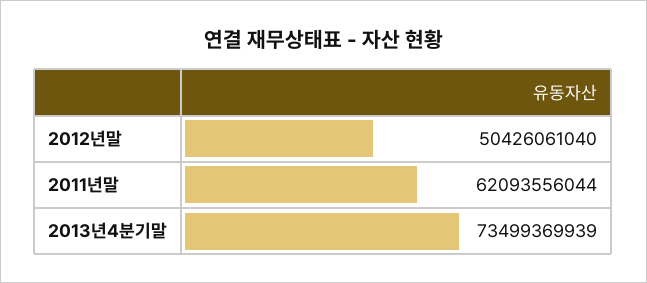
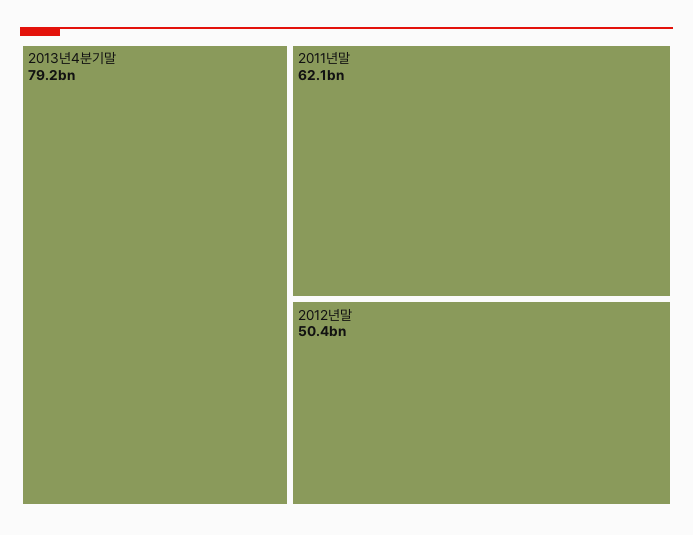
  {
    "2012년말": 50426061040,
    "2011년말": 62093556044,
-   "2013년4분기말": 73499369939
+   "2013년4분기말": 79200000000
  }

